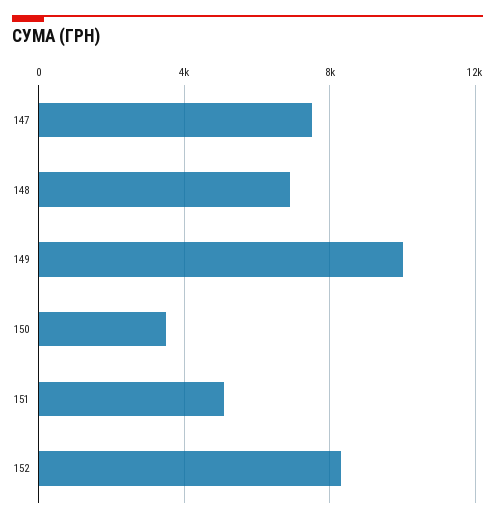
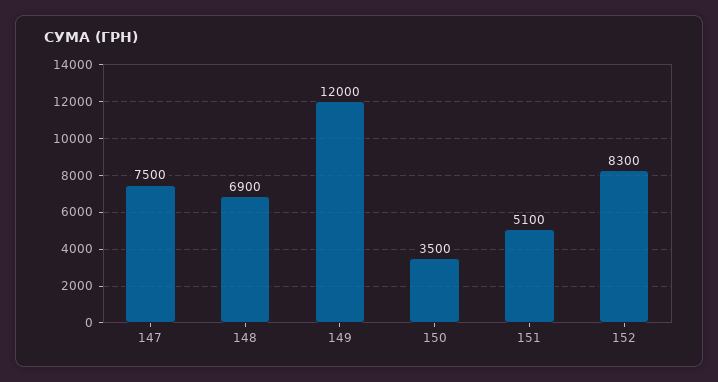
  {
    "147": 7500,
    "148": 6900,
-   "149": 10000,
+   "149": 12000,
    "150": 3500,
    "151": 5100,
    "152": 8300
  }

